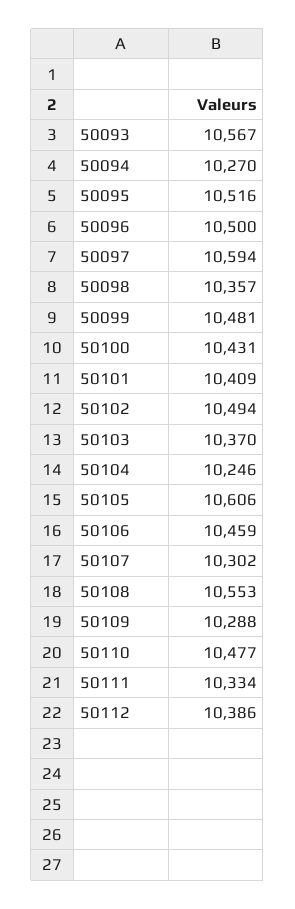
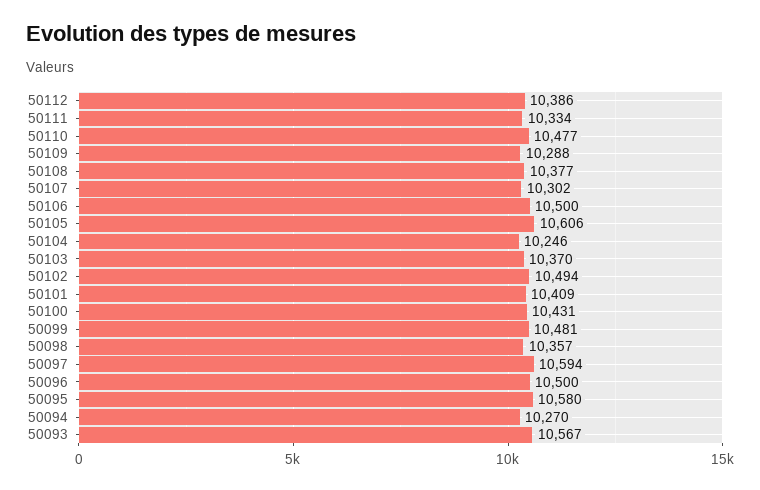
  {
    "50093": 10567,
    "50094": 10270,
-   "50095": 10516,
+   "50095": 10580,
    "50096": 10500,
    "50097": 10594,
    "50098": 10357,
    "50099": 10481,
    "50100": 10431,
    "50101": 10409,
    "50102": 10494,
    "50103": 10370,
    "50104": 10246,
    "50105": 10606,
-   "50106": 10459,
+   "50106": 10500,
    "50107": 10302,
-   "50108": 10553,
+   "50108": 10377,
    "50109": 10288,
    "50110": 10477,
    "50111": 10334,
    "50112": 10386
  }

